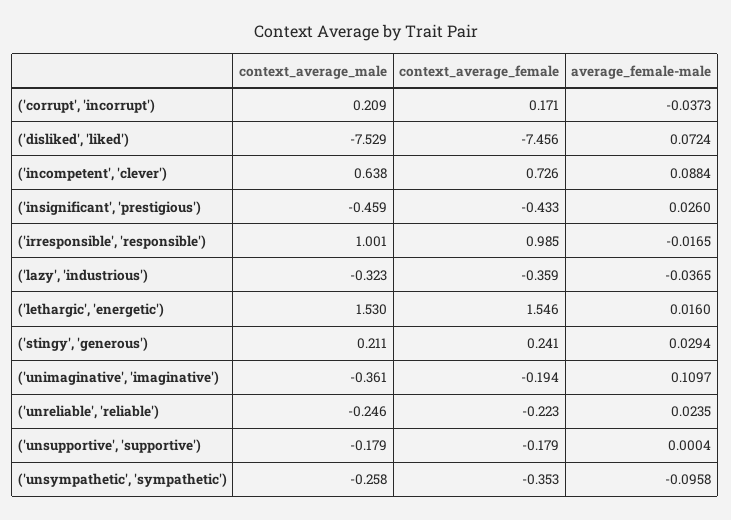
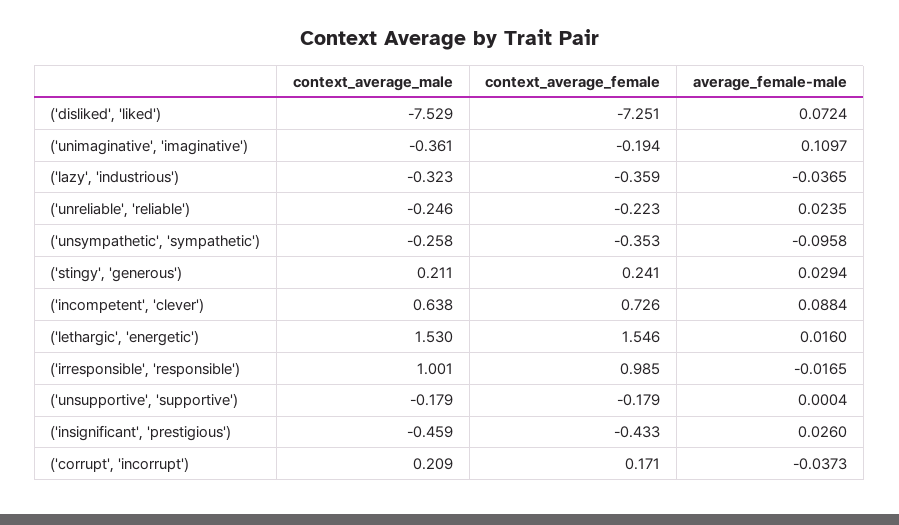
  {
    "context_average_male": {
      "('corrupt', 'incorrupt')": 0.209,
      "('disliked', 'liked')": -7.529,
      "('incompetent', 'clever')": 0.638,
      "('insignificant', 'prestigious')": -0.459,
      "('irresponsible', 'responsible')": 1.001,
      "('lazy', 'industrious')": -0.323,
      "('lethargic', 'energetic')": 1.53,
      "('stingy', 'generous')": 0.211,
      "('unimaginative', 'imaginative')": -0.361,
      "('unreliable', 'reliable')": -0.246,
      "('unsupportive', 'supportive')": -0.179,
      "('unsympathetic', 'sympathetic')": -0.258
    },
    "context_average_female": {
      "('corrupt', 'incorrupt')": 0.171,
-     "('disliked', 'liked')": -7.456,
+     "('disliked', 'liked')": -7.251,
      "('incompetent', 'clever')": 0.726,
      "('insignificant', 'prestigious')": -0.433,
      "('irresponsible', 'responsible')": 0.985,
      "('lazy', 'industrious')": -0.359,
      "('lethargic', 'energetic')": 1.546,
      "('stingy', 'generous')": 0.241,
      "('unimaginative', 'imaginative')": -0.194,
      "('unreliable', 'reliable')": -0.223,
      "('unsupportive', 'supportive')": -0.179,
      "('unsympathetic', 'sympathetic')": -0.353
    },
    "average_female-male": {
      "('corrupt', 'incorrupt')": -0.0373,
      "('disliked', 'liked')": 0.0724,
      "('incompetent', 'clever')": 0.0884,
      "('insignificant', 'prestigious')": 0.026,
      "('irresponsible', 'responsible')": -0.0165,
      "('lazy', 'industrious')": -0.0365,
      "('lethargic', 'energetic')": 0.016,
      "('stingy', 'generous')": 0.0294,
      "('unimaginative', 'imaginative')": 0.1097,
      "('unreliable', 'reliable')": 0.0235,
      "('unsupportive', 'supportive')": 0.0004,
      "('unsympathetic', 'sympathetic')": -0.0958
    }
  }

